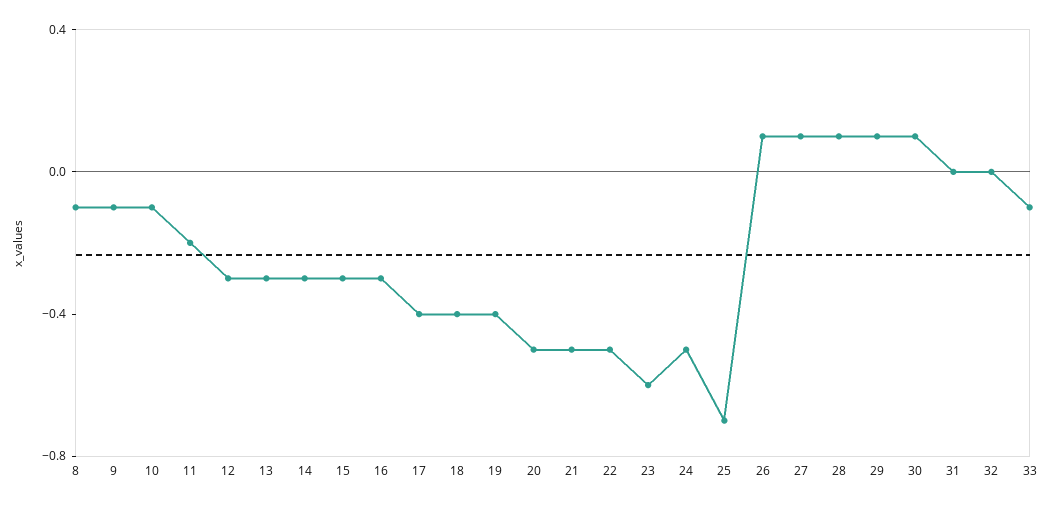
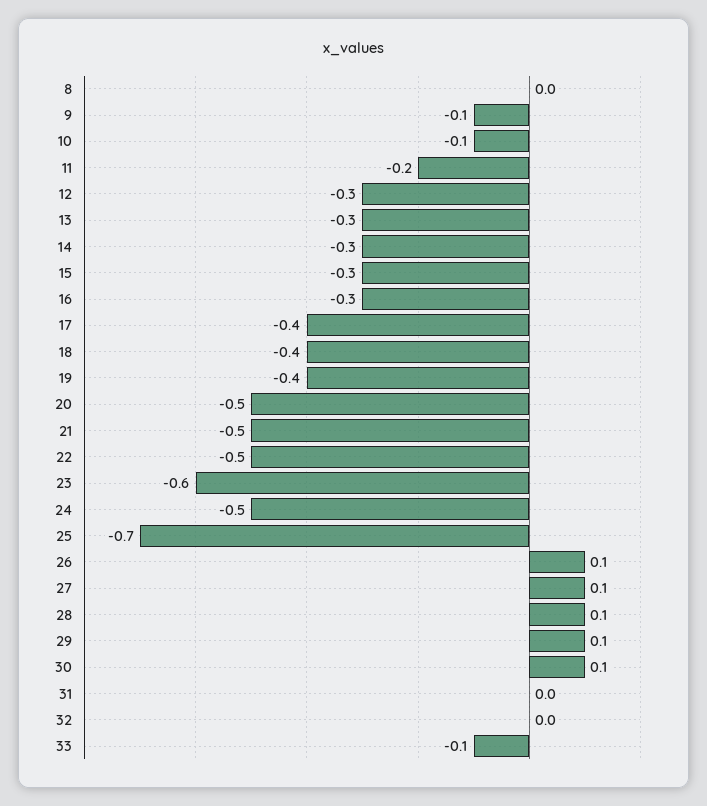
  {
-   "8": -0.1,
+   "8": 0,
    "9": -0.1,
    "10": -0.1,
    "11": -0.2,
    "12": -0.3,
    "13": -0.3,
    "14": -0.3,
    "15": -0.3,
    "16": -0.3,
    "17": -0.4,
    "18": -0.4,
    "19": -0.4,
    "20": -0.5,
    "21": -0.5,
    "22": -0.5,
    "23": -0.6,
    "24": -0.5,
    "25": -0.7,
    "26": 0.1,
    "27": 0.1,
    "28": 0.1,
    "29": 0.1,
    "30": 0.1,
    "31": 0,
    "32": 0,
    "33": -0.1
  }

